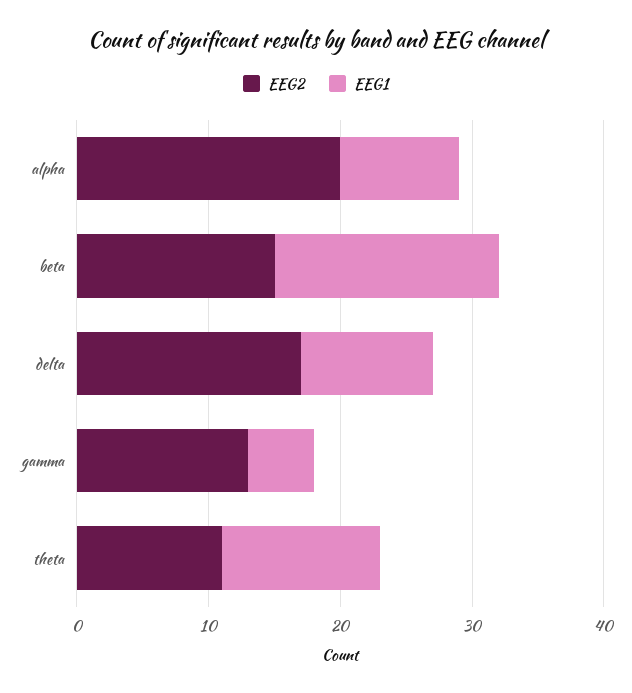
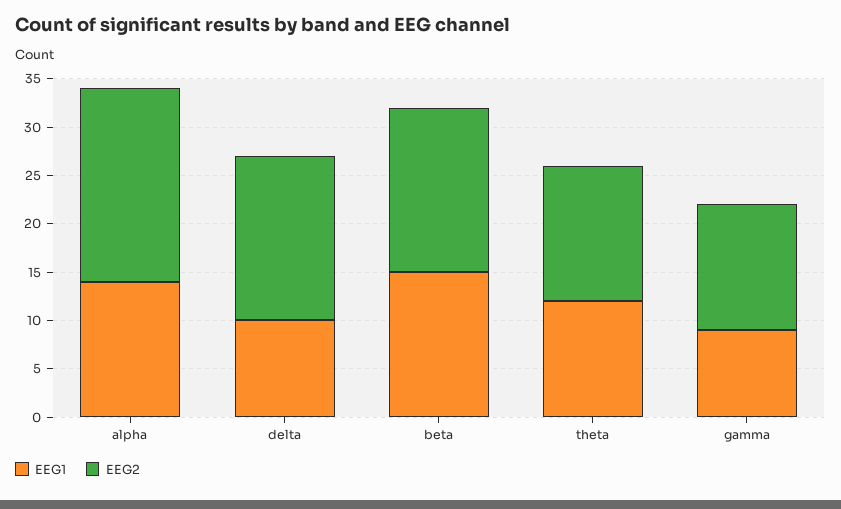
  {
    "EEG2": {
      "alpha": 20,
-     "beta": 15,
+     "beta": 17,
      "delta": 17,
      "gamma": 13,
-     "theta": 11
+     "theta": 14
    },
    "EEG1": {
-     "alpha": 9,
+     "alpha": 14,
-     "beta": 17,
+     "beta": 15,
      "delta": 10,
-     "gamma": 5,
+     "gamma": 9,
      "theta": 12
    }
  }

